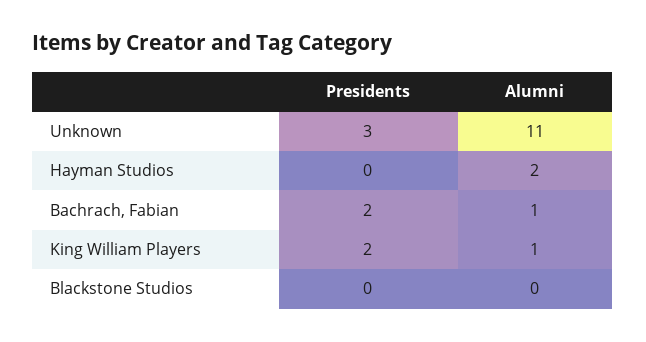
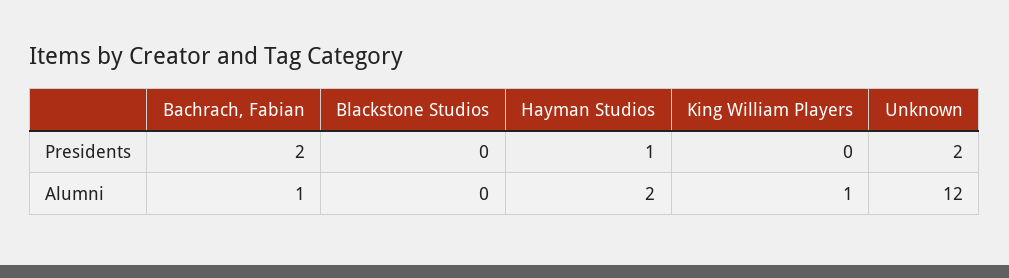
  {
    "Presidents": {
-     "Unknown": 3,
+     "Unknown": 2,
-     "Hayman Studios": 0,
+     "Hayman Studios": 1,
      "Bachrach, Fabian": 2,
-     "King William Players": 2,
+     "King William Players": 0,
      "Blackstone Studios": 0
    },
    "Alumni": {
-     "Unknown": 11,
+     "Unknown": 12,
      "Hayman Studios": 2,
      "Bachrach, Fabian": 1,
      "King William Players": 1,
      "Blackstone Studios": 0
    }
  }

